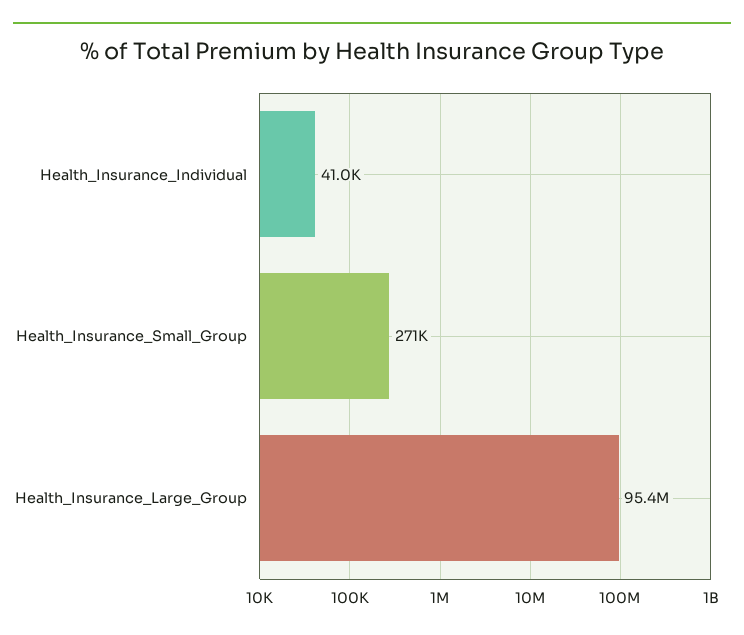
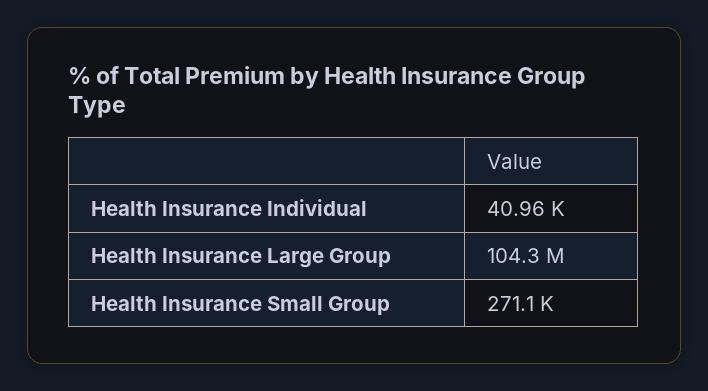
  {
    "Health_Insurance_Individual": 40960,
    "Health_Insurance_Small_Group": 271100,
-   "Health_Insurance_Large_Group": 95400000
+   "Health_Insurance_Large_Group": 104300000
  }

